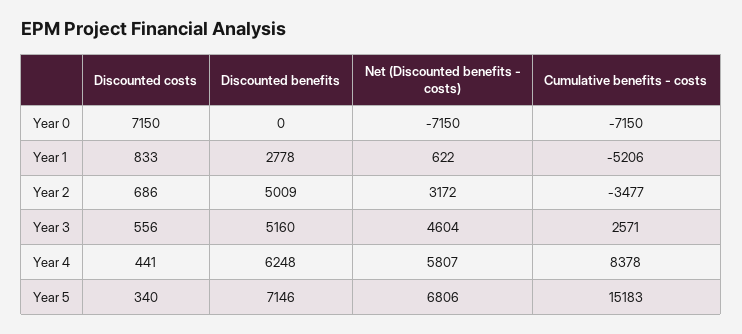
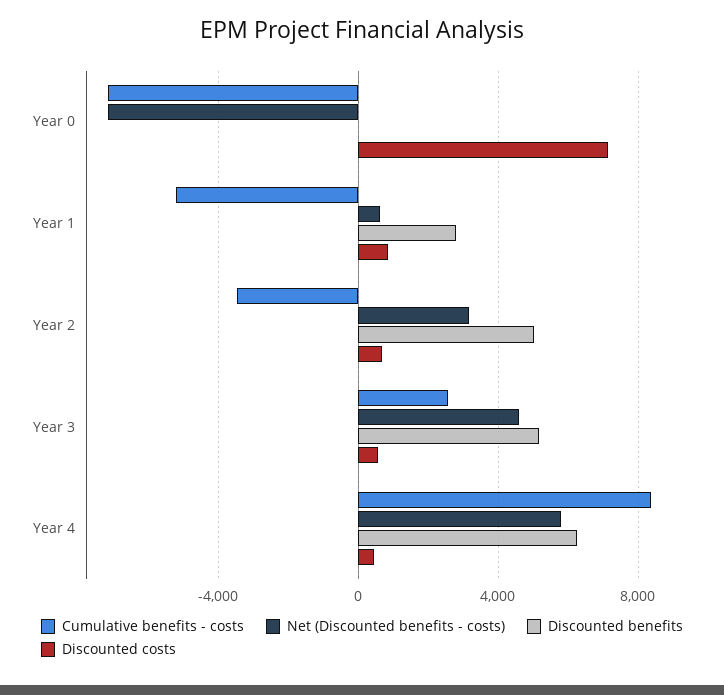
  {
    "Discounted costs": {
      "Year 0": 7150,
      "Year 1": 833,
      "Year 2": 686,
      "Year 3": 556,
-     "Year 4": 441,
+     "Year 4": 441
-     "Year 5": 340
    },
    "Discounted benefits": {
      "Year 0": 0,
      "Year 1": 2778,
      "Year 2": 5009,
      "Year 3": 5160,
-     "Year 4": 6248,
+     "Year 4": 6248
-     "Year 5": 7146
    },
    "Net (Discounted benefits - costs)": {
      "Year 0": -7150,
      "Year 1": 622,
      "Year 2": 3172,
      "Year 3": 4604,
-     "Year 4": 5807,
+     "Year 4": 5807
-     "Year 5": 6806
    },
    "Cumulative benefits - costs": {
      "Year 0": -7150,
      "Year 1": -5206,
      "Year 2": -3477,
      "Year 3": 2571,
-     "Year 4": 8378,
+     "Year 4": 8378
-     "Year 5": 15183
    }
  }

